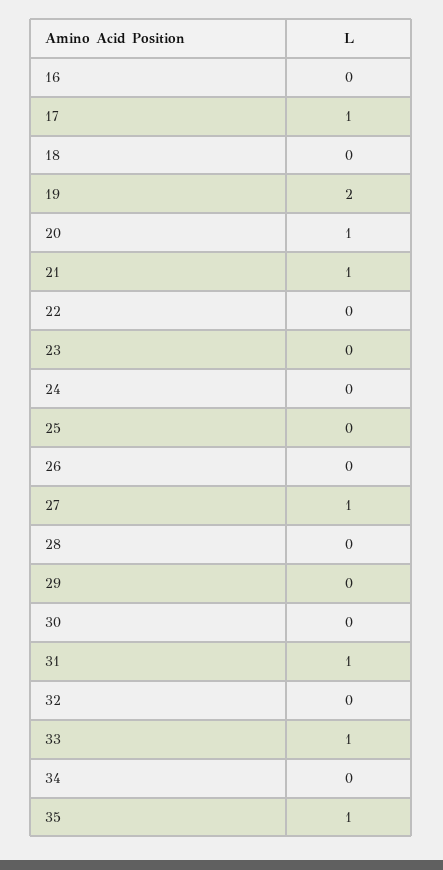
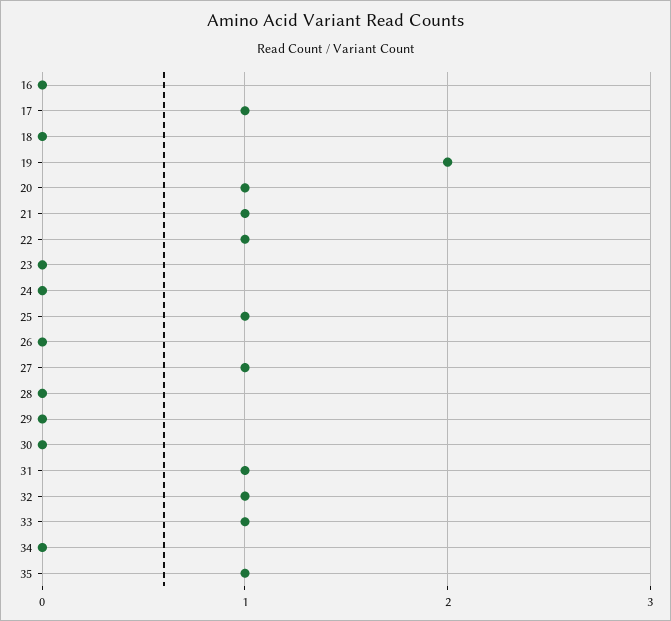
  {
    "16": 0,
    "17": 1,
    "18": 0,
    "19": 2,
    "20": 1,
    "21": 1,
-   "22": 0,
+   "22": 1,
    "23": 0,
    "24": 0,
-   "25": 0,
+   "25": 1,
    "26": 0,
    "27": 1,
    "28": 0,
    "29": 0,
    "30": 0,
    "31": 1,
-   "32": 0,
+   "32": 1,
    "33": 1,
    "34": 0,
    "35": 1
  }

